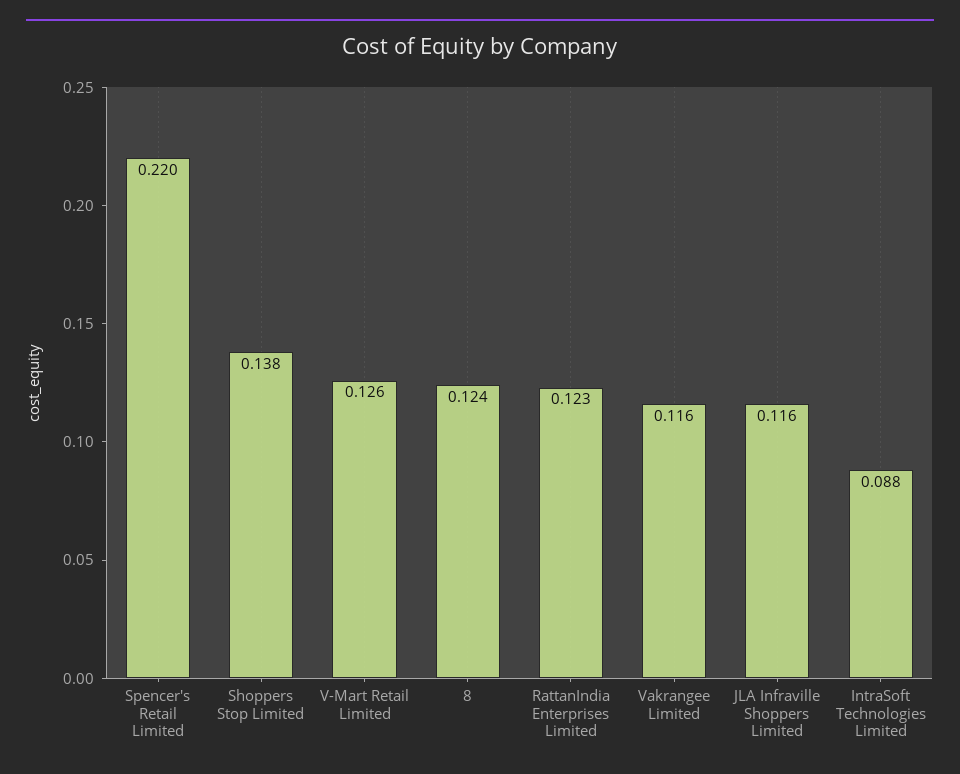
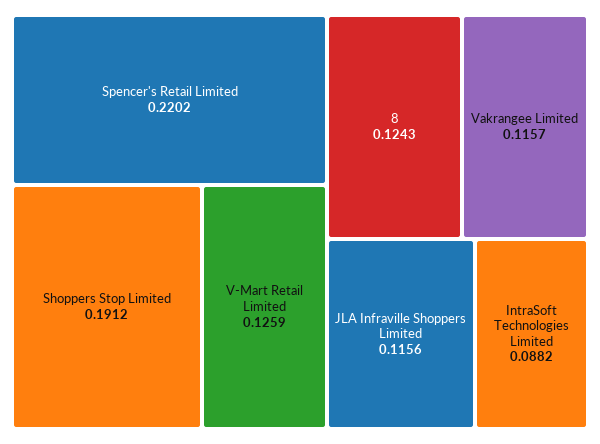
  {
    "Spencer's Retail Limited": 0.2202,
-   "Shoppers Stop Limited": 0.138,
+   "Shoppers Stop Limited": 0.1912,
    "V-Mart Retail Limited": 0.1259,
    "8": 0.1243,
-   "RattanIndia Enterprises Limited": 0.123,
    "Vakrangee Limited": 0.1157,
    "JLA Infraville Shoppers Limited": 0.1156,
    "IntraSoft Technologies Limited": 0.0882
  }

